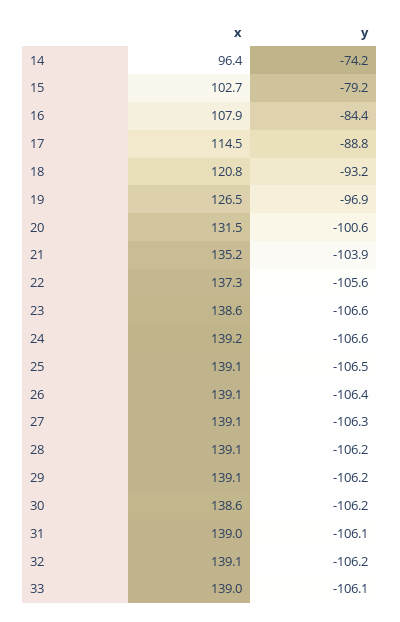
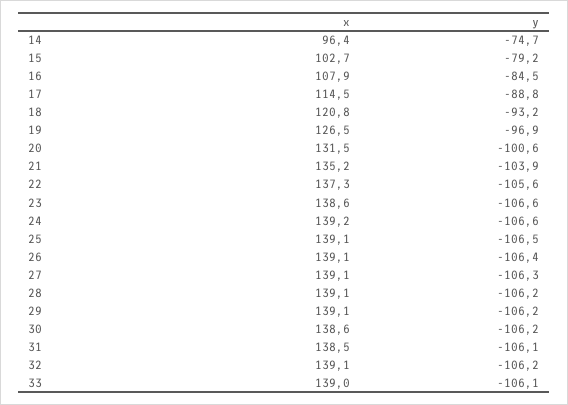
  {
    "x": {
      "14": 96.4,
      "15": 102.7,
      "16": 107.9,
      "17": 114.5,
      "18": 120.8,
      "19": 126.5,
      "20": 131.5,
      "21": 135.2,
      "22": 137.3,
      "23": 138.6,
      "24": 139.2,
      "25": 139.1,
      "26": 139.1,
      "27": 139.1,
      "28": 139.1,
      "29": 139.1,
      "30": 138.6,
-     "31": 139,
+     "31": 138.5,
      "32": 139.1,
      "33": 139
    },
    "y": {
-     "14": -74.2,
+     "14": -74.7,
      "15": -79.2,
-     "16": -84.4,
+     "16": -84.5,
      "17": -88.8,
      "18": -93.2,
      "19": -96.9,
      "20": -100.6,
      "21": -103.9,
      "22": -105.6,
      "23": -106.6,
      "24": -106.6,
      "25": -106.5,
      "26": -106.4,
      "27": -106.3,
      "28": -106.2,
      "29": -106.2,
      "30": -106.2,
      "31": -106.1,
      "32": -106.2,
      "33": -106.1
    }
  }

